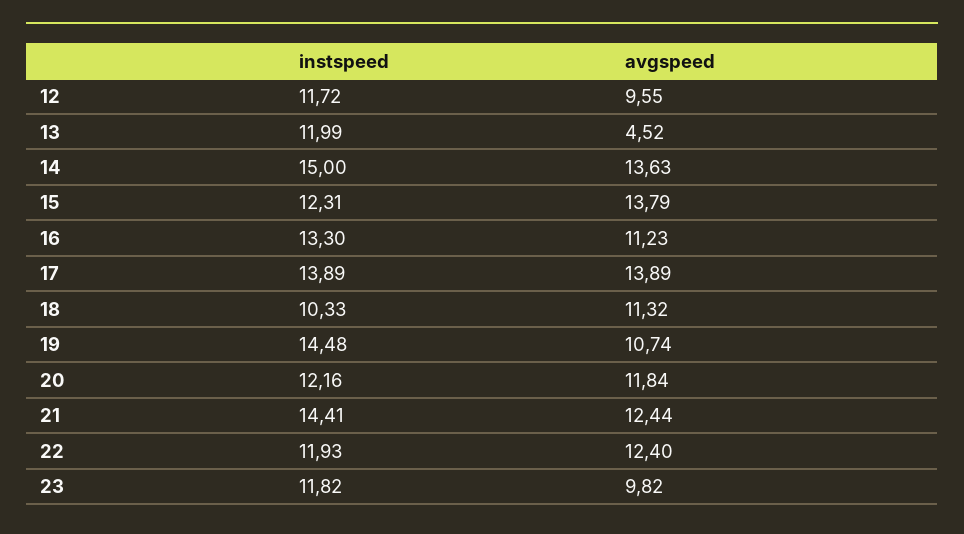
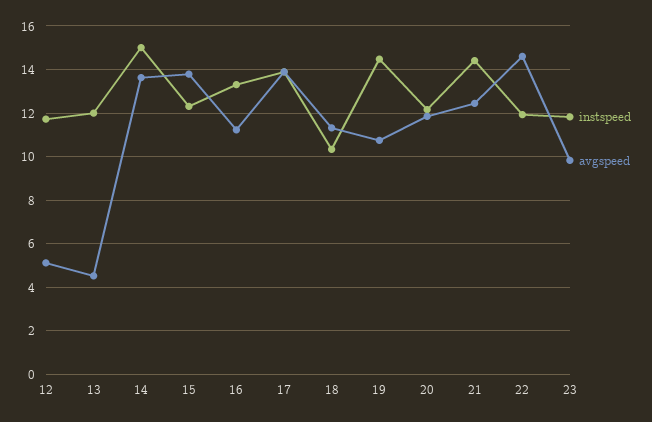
  {
    "instspeed": {
      "12": 11.72,
      "13": 11.99,
      "14": 15,
      "15": 12.31,
      "16": 13.3,
      "17": 13.89,
      "18": 10.33,
      "19": 14.48,
      "20": 12.16,
      "21": 14.41,
      "22": 11.93,
      "23": 11.82
    },
    "avgspeed": {
-     "12": 9.55,
+     "12": 5,
      "13": 4.52,
      "14": 13.63,
      "15": 13.79,
      "16": 11.23,
      "17": 13.89,
      "18": 11.32,
      "19": 10.74,
      "20": 11.84,
      "21": 12.44,
-     "22": 12.4,
+     "22": 14.5,
      "23": 9.82
    }
  }

